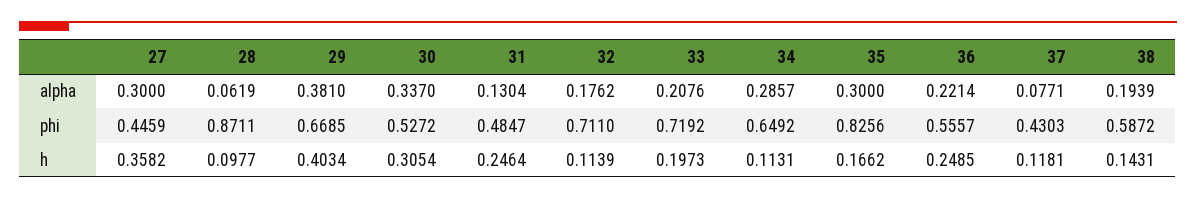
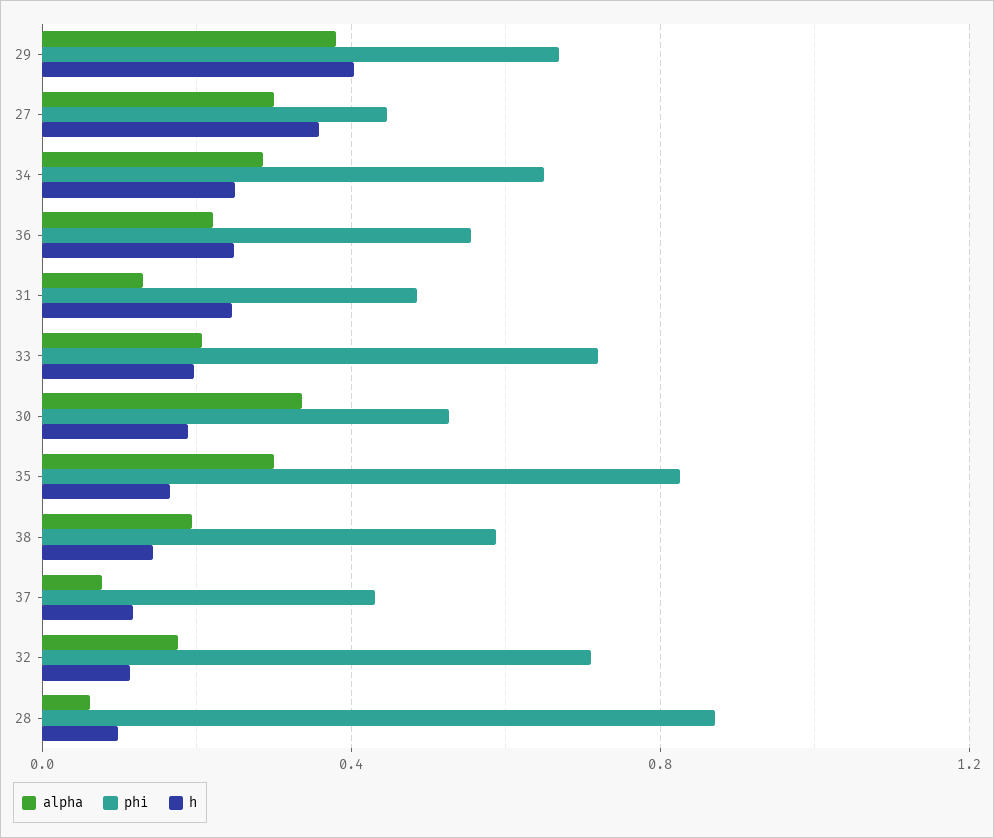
  {
    "alpha": {
      "27": 0.3,
      "28": 0.0619,
      "29": 0.381,
      "30": 0.337,
      "31": 0.1304,
      "32": 0.1762,
      "33": 0.2076,
      "34": 0.2857,
      "35": 0.3,
      "36": 0.2214,
      "37": 0.0771,
      "38": 0.1939
    },
    "phi": {
      "27": 0.4459,
      "28": 0.8711,
      "29": 0.6685,
      "30": 0.5272,
      "31": 0.4847,
      "32": 0.711,
      "33": 0.7192,
      "34": 0.6492,
      "35": 0.8256,
      "36": 0.5557,
      "37": 0.4303,
      "38": 0.5872
    },
    "h": {
      "27": 0.3582,
      "28": 0.0977,
      "29": 0.4034,
-     "30": 0.3054,
+     "30": 0.2,
      "31": 0.2464,
      "32": 0.1139,
      "33": 0.1973,
-     "34": 0.1131,
+     "34": 0.25,
      "35": 0.1662,
      "36": 0.2485,
      "37": 0.1181,
      "38": 0.1431
    }
  }

